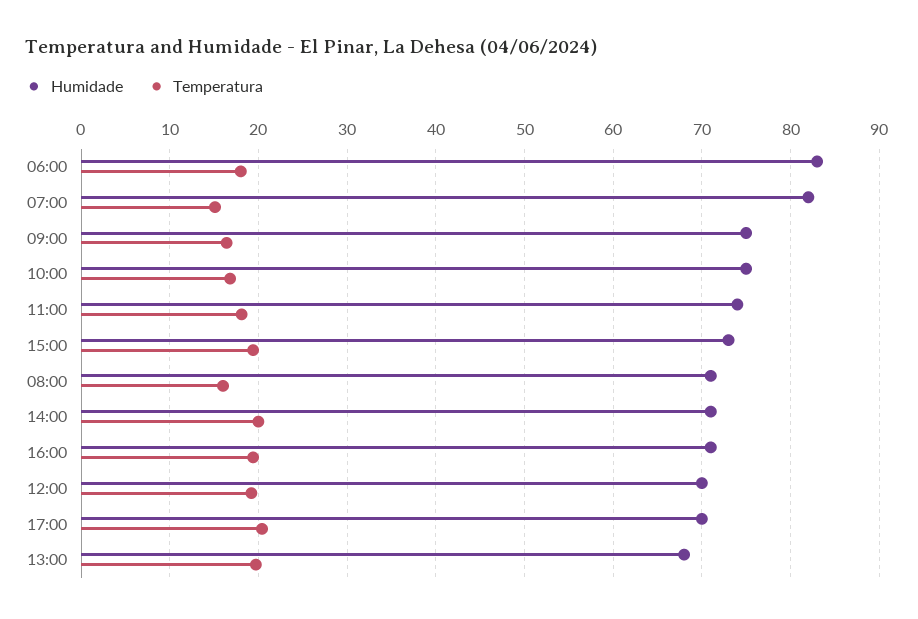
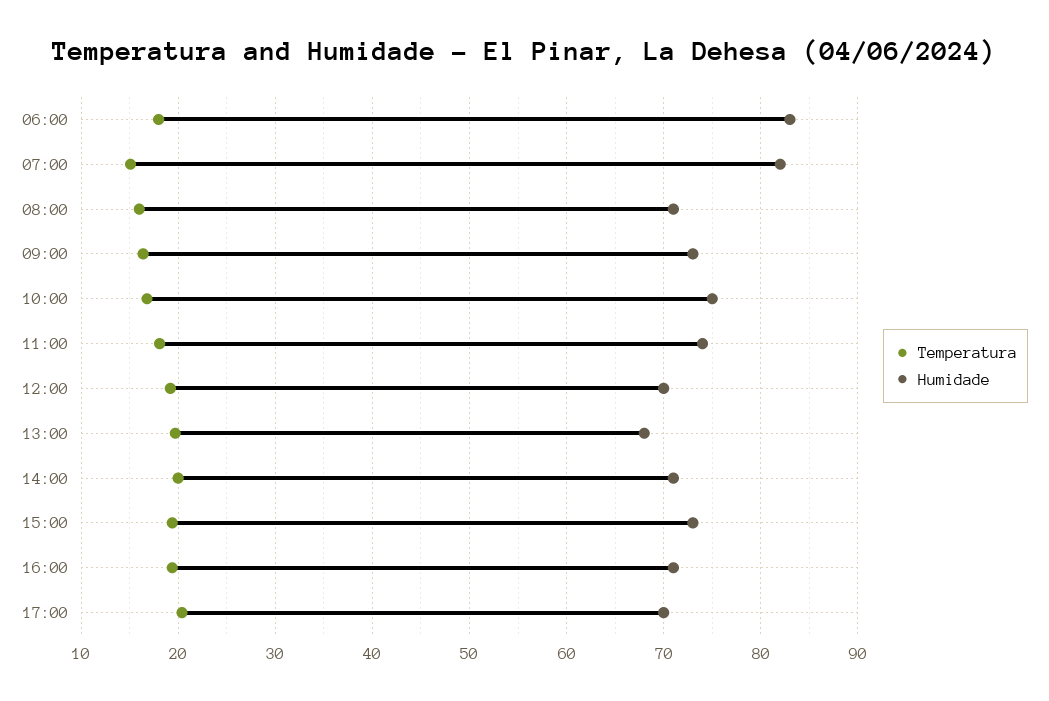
  {
    "Humidade": {
      "06:00": 83,
      "07:00": 82,
-     "09:00": 75,
+     "09:00": 73,
      "10:00": 75,
      "11:00": 74,
      "15:00": 73,
      "08:00": 71,
      "14:00": 71,
      "16:00": 71,
      "12:00": 70,
      "17:00": 70,
      "13:00": 68
    },
    "Temperatura": {
      "06:00": 18,
      "07:00": 15,
      "09:00": 16,
      "10:00": 17,
      "11:00": 18,
      "15:00": 19,
      "08:00": 16,
      "14:00": 20,
      "16:00": 19,
      "12:00": 19,
      "17:00": 20,
      "13:00": 20
    }
  }

